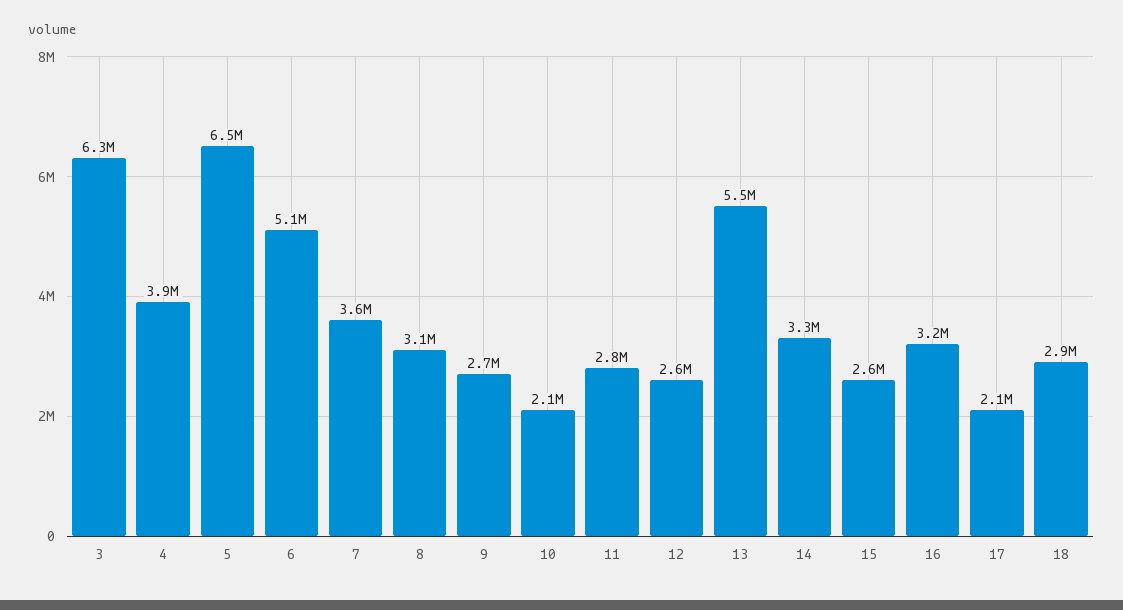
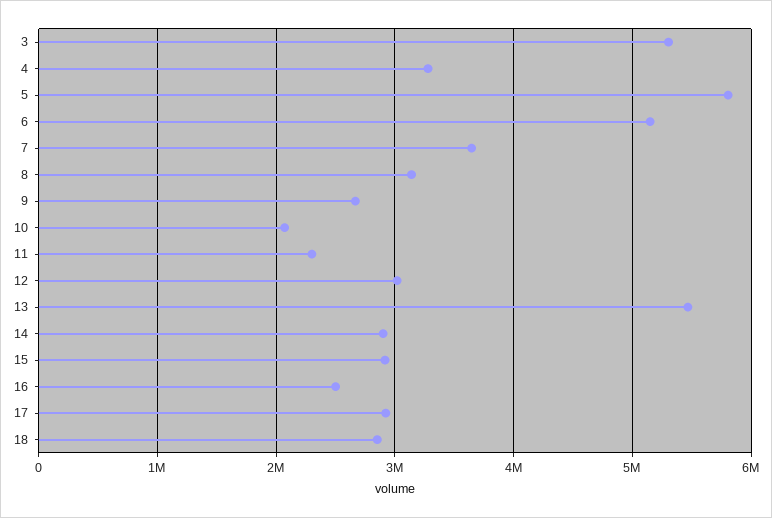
  {
-   "3": 6300000,
+   "3": 5300000,
-   "4": 3900000,
+   "4": 3300000,
-   "5": 6500000,
+   "5": 5800000,
    "6": 5100000,
    "7": 3600000,
    "8": 3100000,
    "9": 2700000,
    "10": 2100000,
-   "11": 2800000,
+   "11": 2300000,
-   "12": 2600000,
+   "12": 3000000,
    "13": 5500000,
-   "14": 3300000,
+   "14": 2900000,
-   "15": 2600000,
+   "15": 2900000,
-   "16": 3200000,
+   "16": 2500000,
-   "17": 2100000,
+   "17": 2900000,
    "18": 2900000
  }

